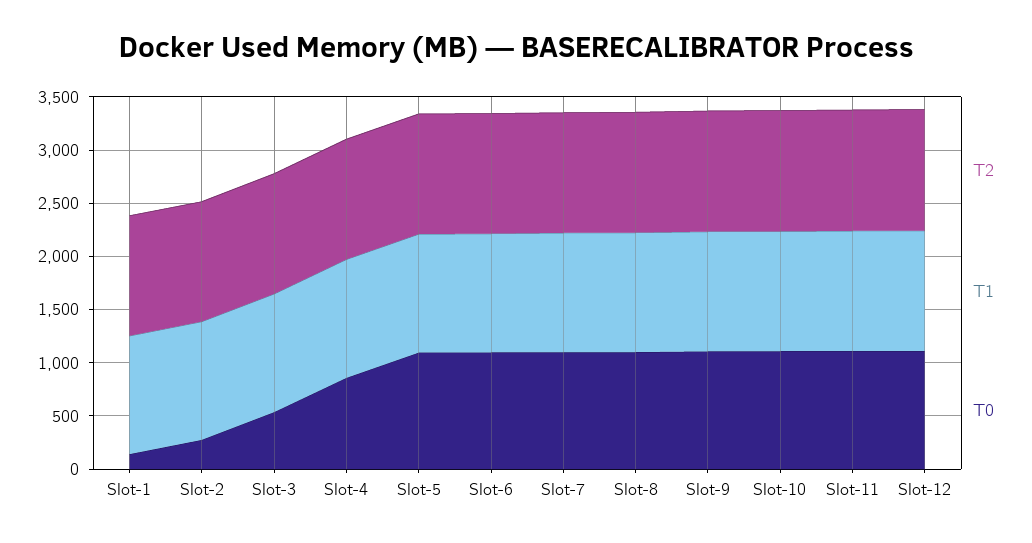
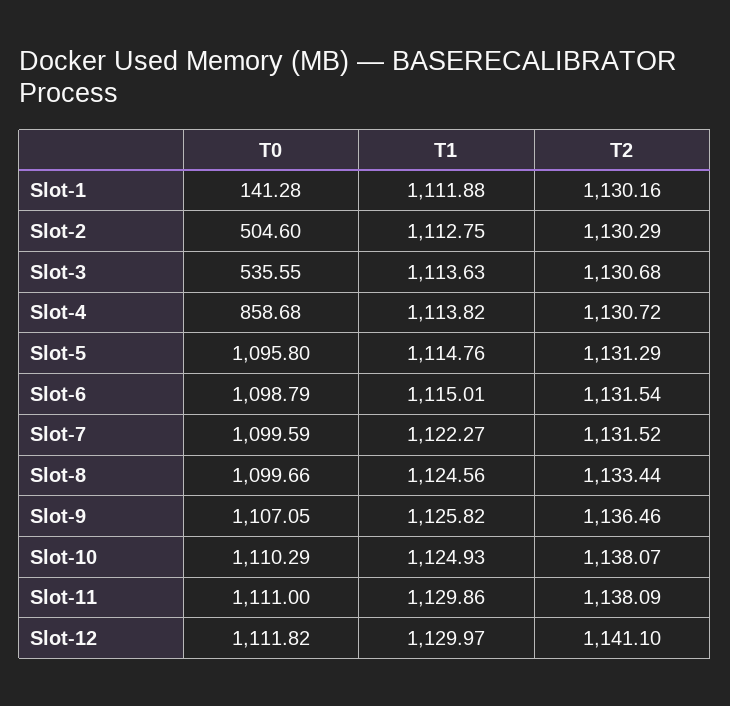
  {
    "T2": {
      "Slot-1": 1130.16,
      "Slot-2": 1130.29,
      "Slot-3": 1130.68,
      "Slot-4": 1130.72,
      "Slot-5": 1131.29,
      "Slot-6": 1131.54,
      "Slot-7": 1131.52,
      "Slot-8": 1133.44,
      "Slot-9": 1136.46,
      "Slot-10": 1138.07,
      "Slot-11": 1138.09,
      "Slot-12": 1141.1
    },
    "T1": {
      "Slot-1": 1111.88,
      "Slot-2": 1112.75,
      "Slot-3": 1113.63,
      "Slot-4": 1113.82,
      "Slot-5": 1114.76,
      "Slot-6": 1115.01,
      "Slot-7": 1122.27,
      "Slot-8": 1124.56,
      "Slot-9": 1125.82,
      "Slot-10": 1124.93,
      "Slot-11": 1129.86,
      "Slot-12": 1129.97
    },
    "T0": {
      "Slot-1": 141.28,
-     "Slot-2": 300,
+     "Slot-2": 504.6,
      "Slot-3": 535.55,
      "Slot-4": 858.68,
      "Slot-5": 1095.8,
      "Slot-6": 1098.79,
      "Slot-7": 1099.59,
      "Slot-8": 1099.66,
      "Slot-9": 1107.05,
      "Slot-10": 1110.29,
      "Slot-11": 1111,
      "Slot-12": 1111.82
    }
  }

